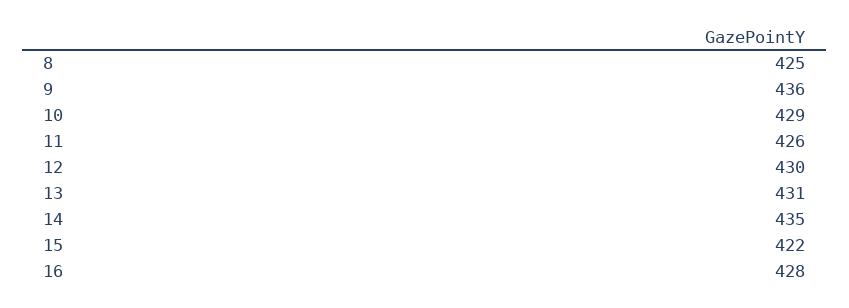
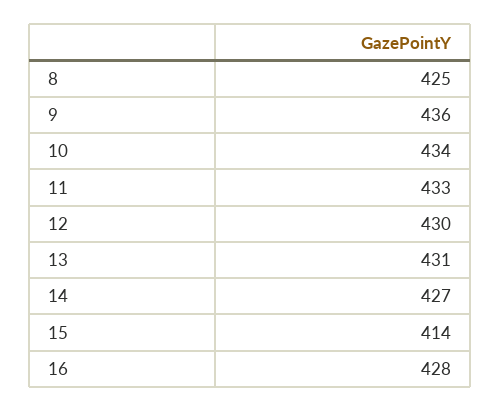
  {
    "8": 425,
    "9": 436,
-   "10": 429,
+   "10": 434,
-   "11": 426,
+   "11": 433,
    "12": 430,
    "13": 431,
-   "14": 435,
+   "14": 427,
-   "15": 422,
+   "15": 414,
    "16": 428
  }

